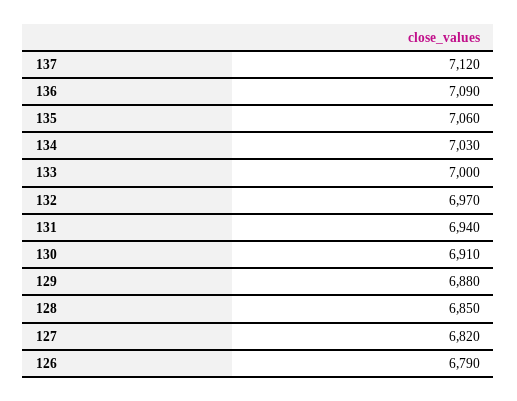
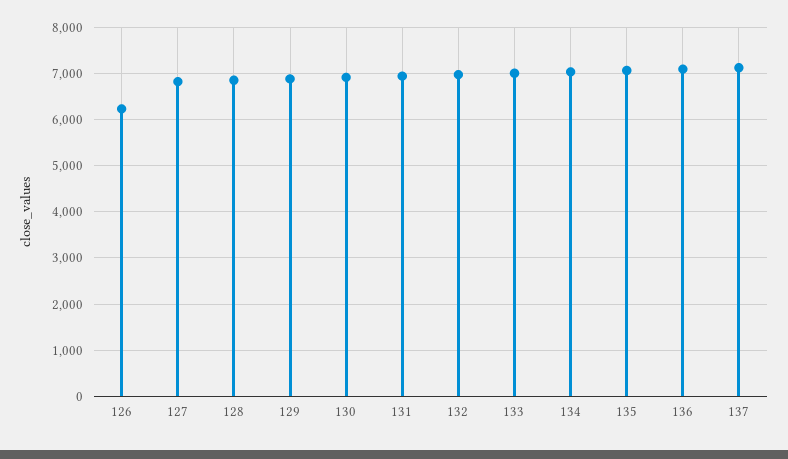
  {
    "137": 7120,
    "136": 7090,
    "135": 7060,
    "134": 7030,
    "133": 7000,
    "132": 6970,
    "131": 6940,
    "130": 6910,
    "129": 6880,
    "128": 6850,
    "127": 6820,
-   "126": 6790
+   "126": 6200
  }

